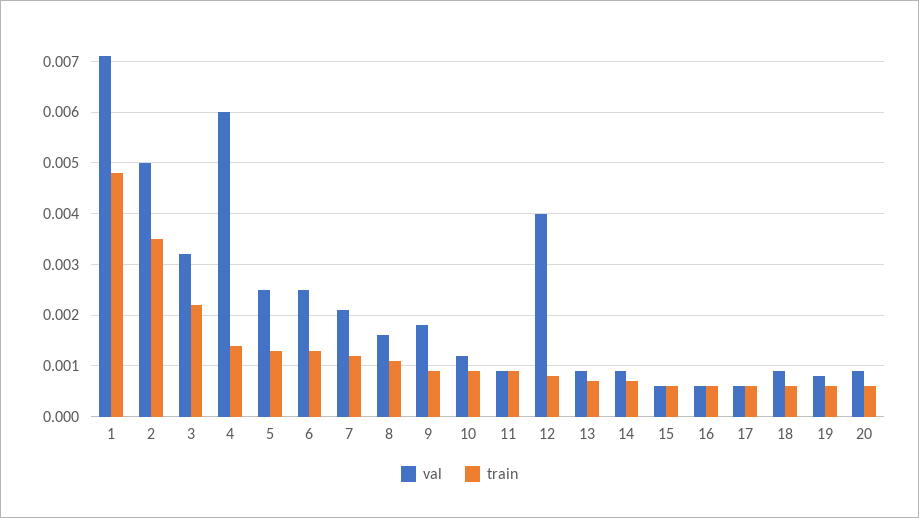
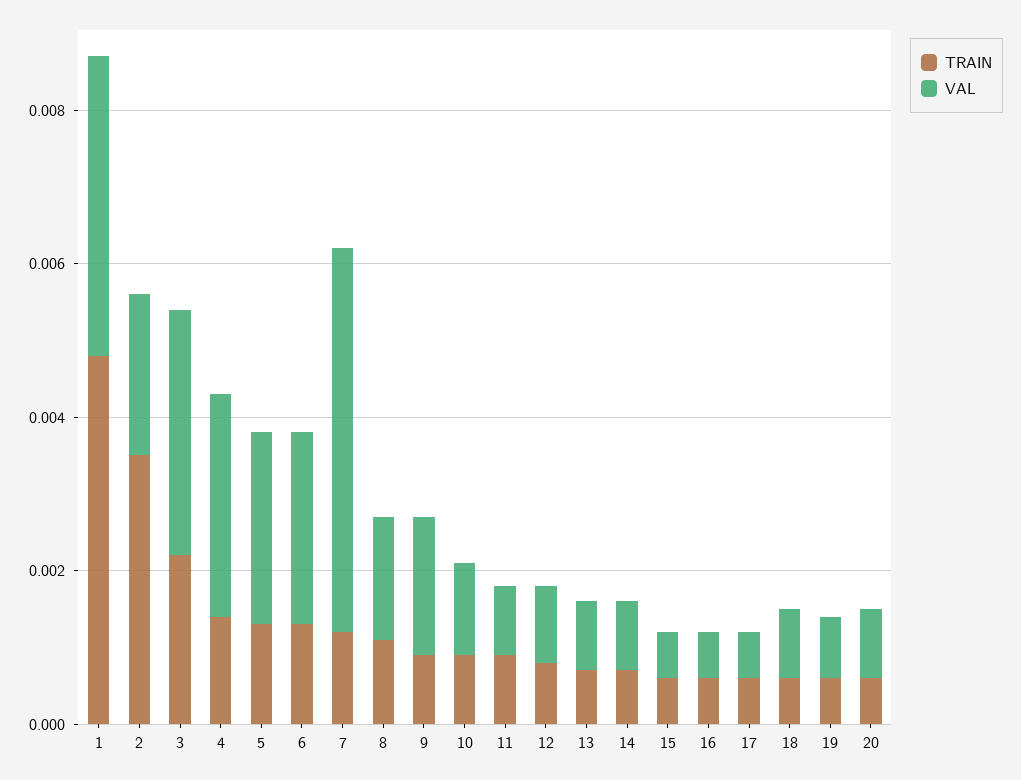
  {
    "val": {
-     "1": 0.007,
+     "1": 0.004,
-     "2": 0.005,
+     "2": 0.002,
      "3": 0.003,
-     "4": 0.006,
+     "4": 0.003,
      "5": 0.0025,
      "6": 0.0025,
-     "7": 0.002,
+     "7": 0.005,
      "8": 0.0015,
      "9": 0.002,
      "10": 0.001,
      "11": 0.001,
-     "12": 0.004,
+     "12": 0.001,
      "13": 0.001,
      "14": 0.001,
      "15": 0.0005,
      "16": 0.0005,
      "17": 0.0005,
      "18": 0.001,
      "19": 0.001,
      "20": 0.001
    },
    "train": {
      "1": 0.005,
      "2": 0.0035,
      "3": 0.002,
      "4": 0.0015,
      "5": 0.0015,
      "6": 0.0015,
      "7": 0.001,
      "8": 0.001,
      "9": 0.001,
      "10": 0.001,
      "11": 0.001,
      "12": 0.001,
      "13": 0.0005,
      "14": 0.0005,
      "15": 0.0005,
      "16": 0.0005,
      "17": 0.0005,
      "18": 0.0005,
      "19": 0.0005,
      "20": 0.0005
    }
  }

